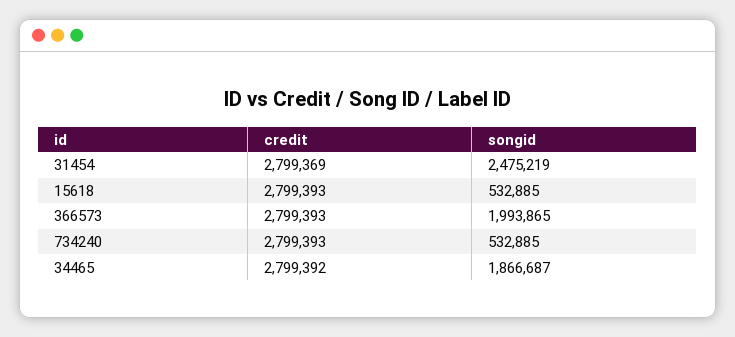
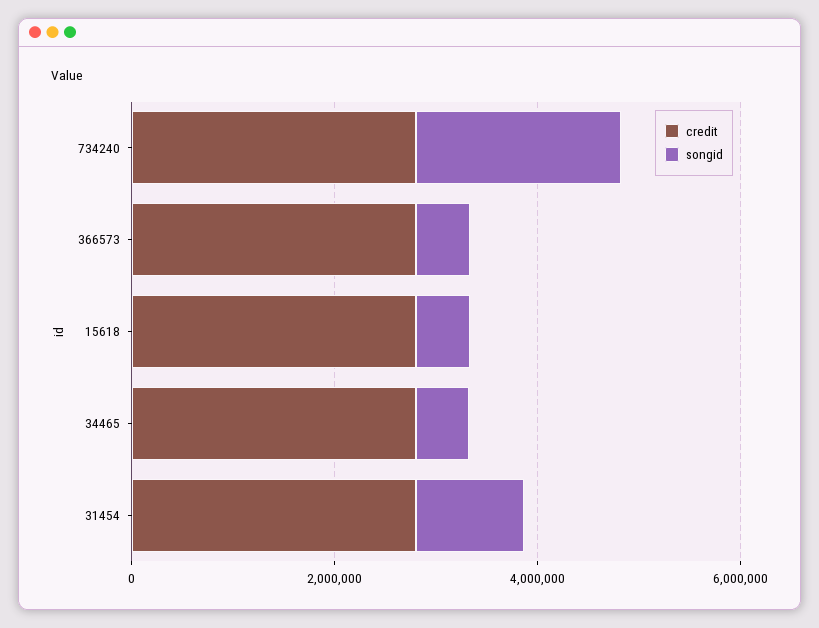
  {
    "credit": {
      "31454": 2799369,
      "15618": 2799393,
      "366573": 2799393,
      "734240": 2799393,
      "34465": 2799392
    },
    "songid": {
-     "31454": 2475219,
+     "31454": 1000000,
      "15618": 532885,
-     "366573": 1993865,
+     "366573": 500000,
-     "734240": 532885,
+     "734240": 2000000,
-     "34465": 1866687
+     "34465": 500000
    }
  }

